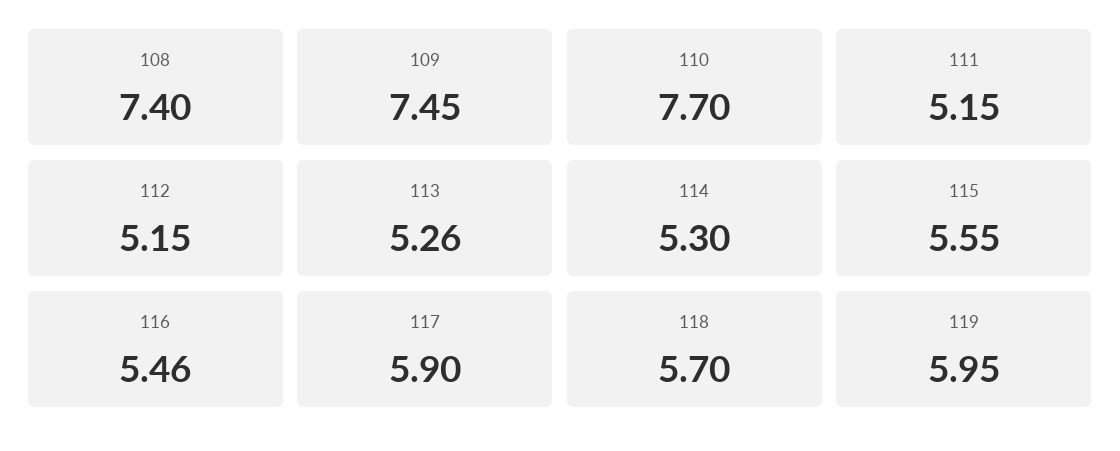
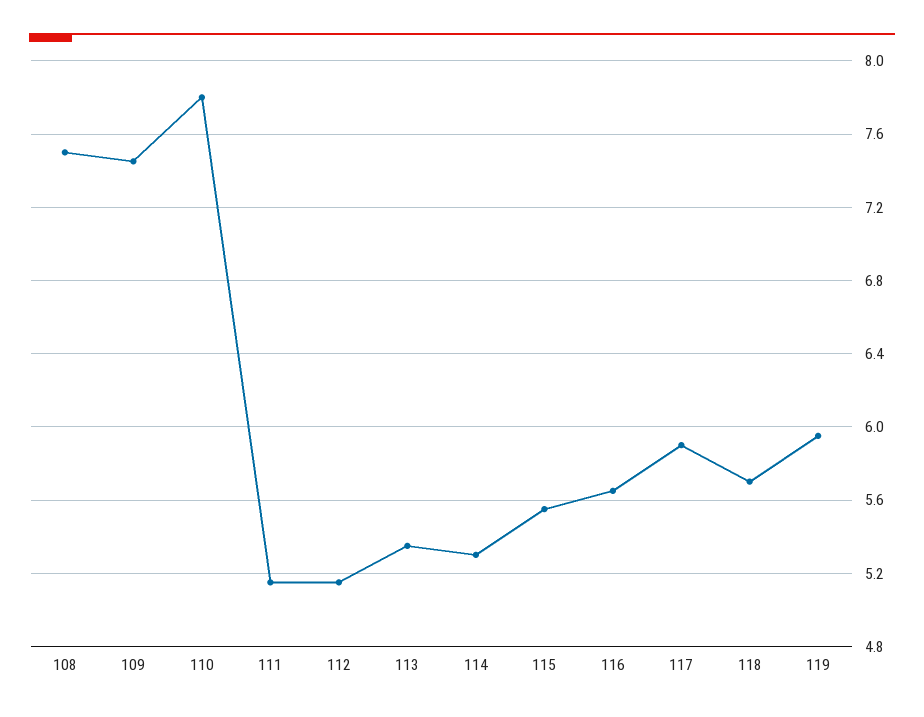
  {
-   "108": 7.4,
+   "108": 7.5,
    "109": 7.45,
-   "110": 7.7,
+   "110": 7.8,
    "111": 5.15,
    "112": 5.15,
-   "113": 5.26,
+   "113": 5.35,
    "114": 5.3,
    "115": 5.55,
-   "116": 5.46,
+   "116": 5.65,
    "117": 5.9,
    "118": 5.7,
    "119": 5.95
  }

